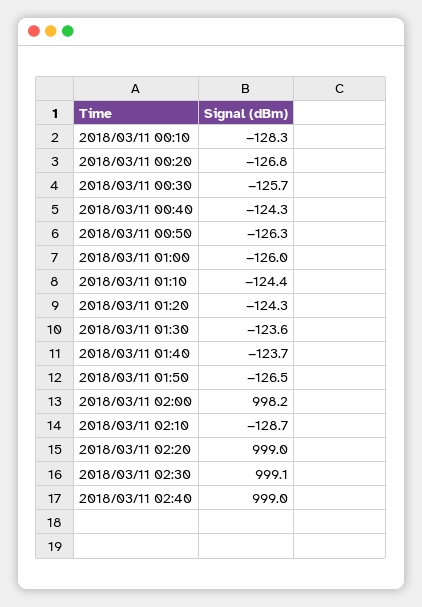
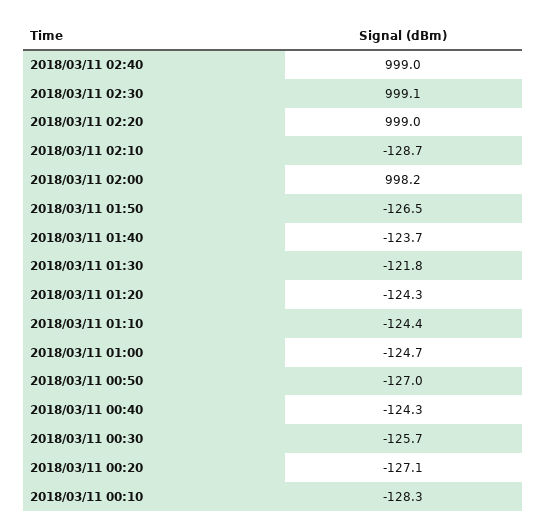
  {
    "2018/03/11 00:10": -128.3,
-   "2018/03/11 00:20": -126.8,
+   "2018/03/11 00:20": -127.1,
    "2018/03/11 00:30": -125.7,
    "2018/03/11 00:40": -124.3,
-   "2018/03/11 00:50": -126.3,
+   "2018/03/11 00:50": -127,
-   "2018/03/11 01:00": -126,
+   "2018/03/11 01:00": -124.7,
    "2018/03/11 01:10": -124.4,
    "2018/03/11 01:20": -124.3,
-   "2018/03/11 01:30": -123.6,
+   "2018/03/11 01:30": -121.8,
    "2018/03/11 01:40": -123.7,
    "2018/03/11 01:50": -126.5,
    "2018/03/11 02:00": 998.2,
    "2018/03/11 02:10": -128.7,
    "2018/03/11 02:20": 999,
    "2018/03/11 02:30": 999.1,
    "2018/03/11 02:40": 999
  }

